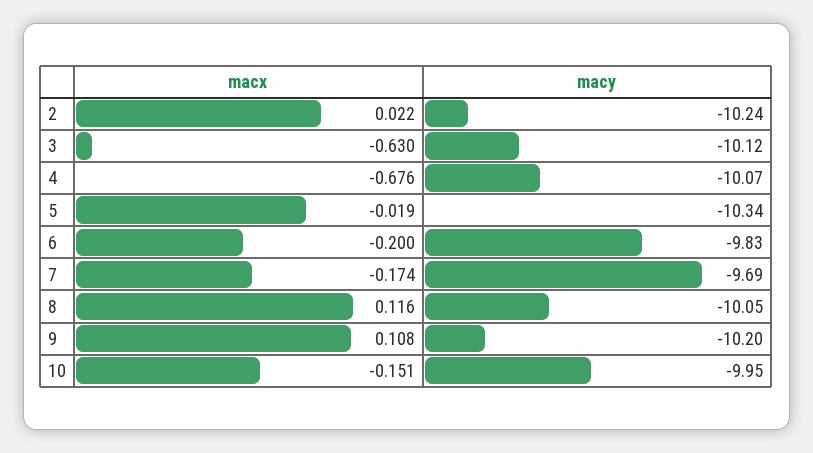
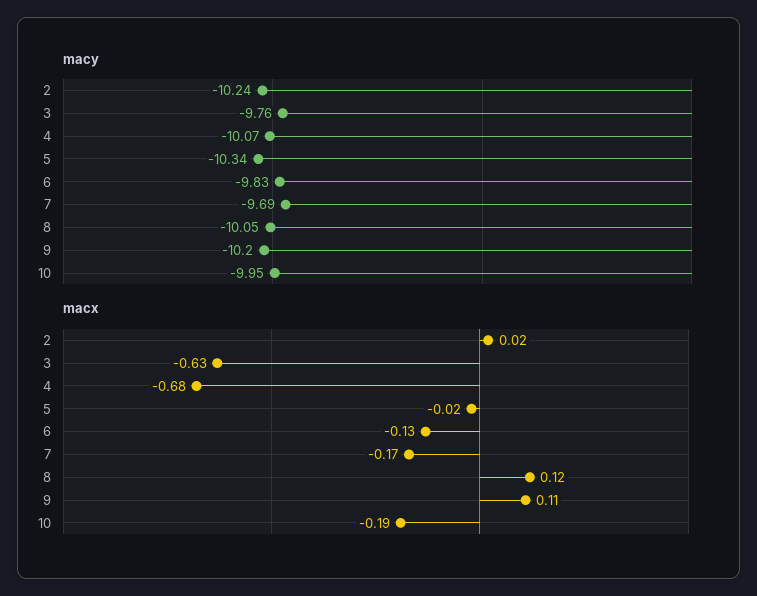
  {
    "macx": {
      "2": 0.022,
      "3": -0.63,
      "4": -0.676,
      "5": -0.019,
-     "6": -0.2,
+     "6": -0.13,
      "7": -0.174,
      "8": 0.116,
      "9": 0.108,
-     "10": -0.151
+     "10": -0.19
    },
    "macy": {
      "2": -10.24,
-     "3": -10.12,
+     "3": -9.76,
      "4": -10.07,
      "5": -10.34,
      "6": -9.83,
      "7": -9.69,
      "8": -10.05,
      "9": -10.2,
      "10": -9.95
    }
  }

